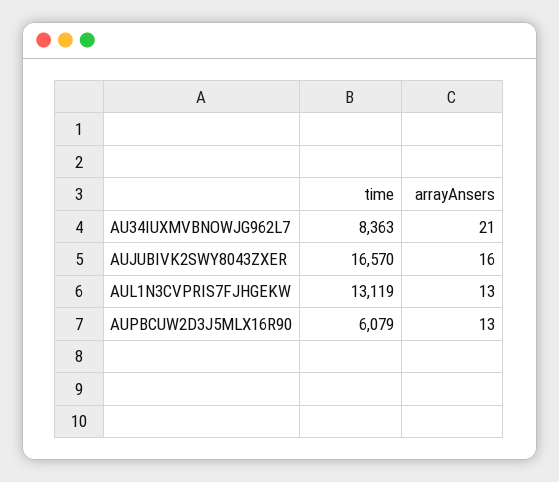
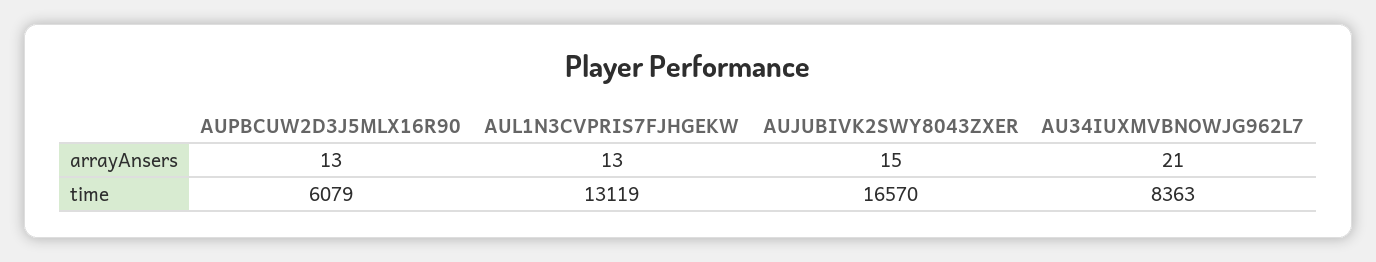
  {
    "time": {
      "AU34IUXMVBNOWJG962L7": 8363,
      "AUJUBIVK2SWY8043ZXER": 16570,
      "AUL1N3CVPRIS7FJHGEKW": 13119,
      "AUPBCUW2D3J5MLX16R90": 6079
    },
    "arrayAnsers": {
      "AU34IUXMVBNOWJG962L7": 21,
-     "AUJUBIVK2SWY8043ZXER": 16,
+     "AUJUBIVK2SWY8043ZXER": 15,
      "AUL1N3CVPRIS7FJHGEKW": 13,
      "AUPBCUW2D3J5MLX16R90": 13
    }
  }

